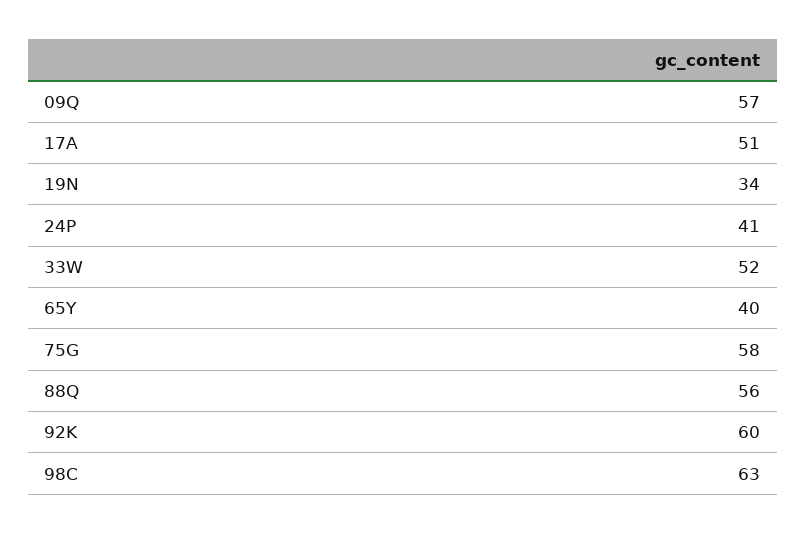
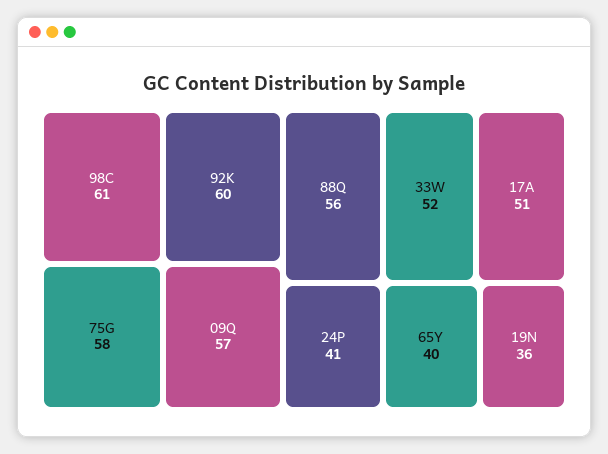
  {
    "09Q": 57,
    "17A": 51,
-   "19N": 34,
+   "19N": 36,
    "24P": 41,
    "33W": 52,
    "65Y": 40,
    "75G": 58,
    "88Q": 56,
    "92K": 60,
-   "98C": 63
+   "98C": 61
  }

